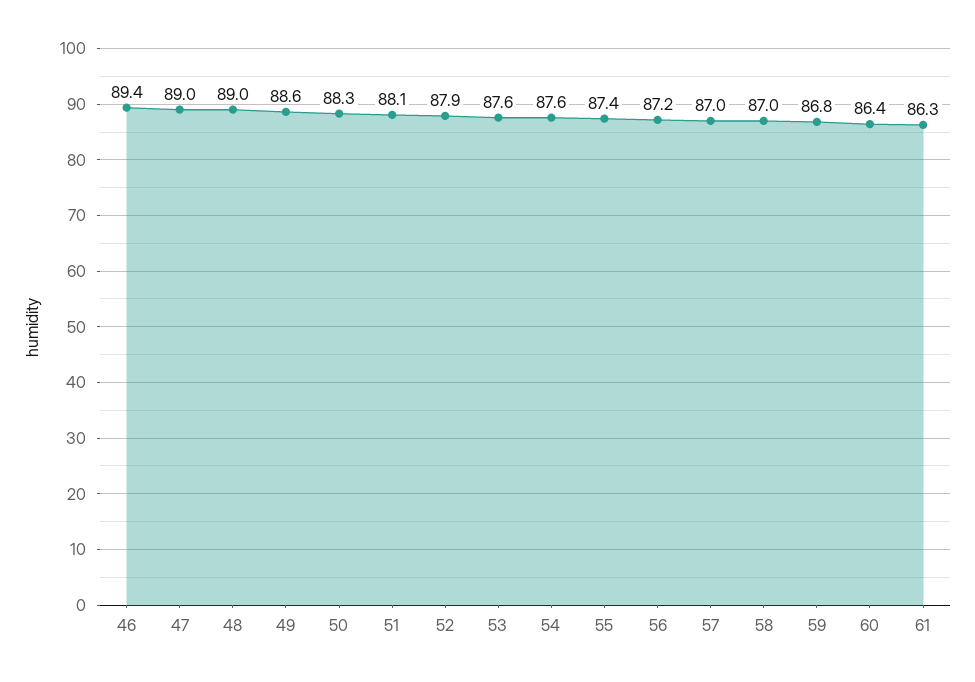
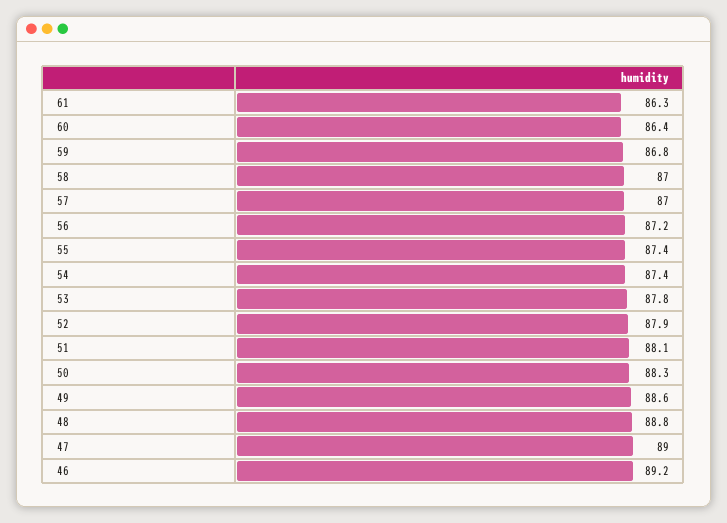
  {
-   "46": 89.4,
+   "46": 89.2,
    "47": 89,
-   "48": 89,
+   "48": 88.8,
    "49": 88.6,
    "50": 88.3,
    "51": 88.1,
    "52": 87.9,
-   "53": 87.6,
+   "53": 87.8,
-   "54": 87.6,
+   "54": 87.4,
    "55": 87.4,
    "56": 87.2,
    "57": 87,
    "58": 87,
    "59": 86.8,
    "60": 86.4,
    "61": 86.3
  }

